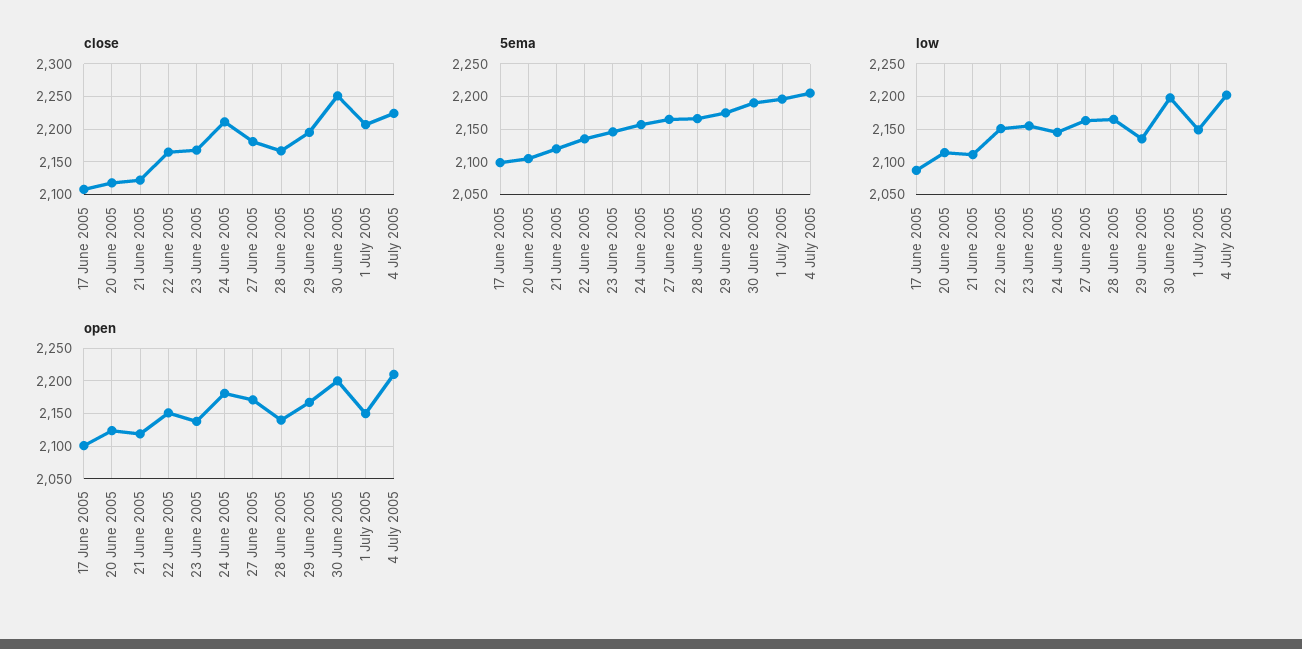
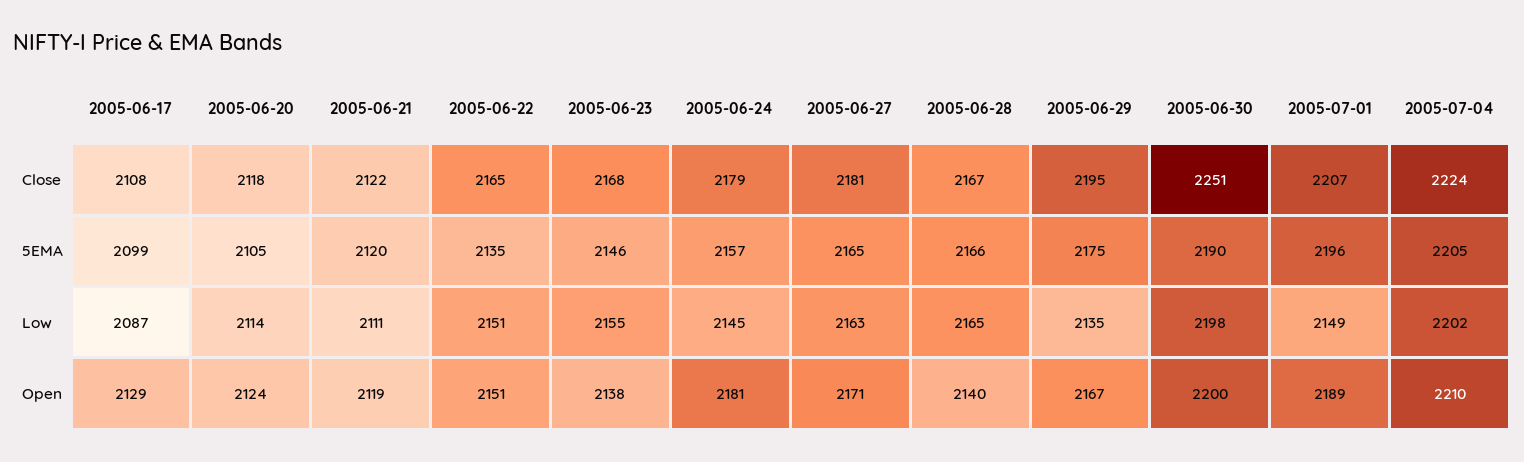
  {
    "close": {
      "17 June 2005": 2108,
      "20 June 2005": 2118,
      "21 June 2005": 2122,
      "22 June 2005": 2165,
      "23 June 2005": 2168,
-     "24 June 2005": 2210,
+     "24 June 2005": 2179,
      "27 June 2005": 2181,
      "28 June 2005": 2167,
      "29 June 2005": 2195,
      "30 June 2005": 2251,
      "1 July 2005": 2207,
      "4 July 2005": 2224
    },
    "5ema": {
      "17 June 2005": 2099,
      "20 June 2005": 2105,
      "21 June 2005": 2120,
      "22 June 2005": 2135,
      "23 June 2005": 2146,
      "24 June 2005": 2157,
      "27 June 2005": 2165,
      "28 June 2005": 2166,
      "29 June 2005": 2175,
      "30 June 2005": 2190,
      "1 July 2005": 2196,
      "4 July 2005": 2205
    },
    "low": {
      "17 June 2005": 2087,
      "20 June 2005": 2114,
      "21 June 2005": 2111,
      "22 June 2005": 2151,
      "23 June 2005": 2155,
      "24 June 2005": 2145,
      "27 June 2005": 2163,
      "28 June 2005": 2165,
      "29 June 2005": 2135,
      "30 June 2005": 2198,
      "1 July 2005": 2149,
      "4 July 2005": 2202
    },
    "open": {
-     "17 June 2005": 2100,
+     "17 June 2005": 2129,
      "20 June 2005": 2124,
      "21 June 2005": 2119,
      "22 June 2005": 2151,
      "23 June 2005": 2138,
      "24 June 2005": 2181,
      "27 June 2005": 2171,
      "28 June 2005": 2140,
      "29 June 2005": 2167,
      "30 June 2005": 2200,
-     "1 July 2005": 2150,
+     "1 July 2005": 2189,
      "4 July 2005": 2210
    }
  }

